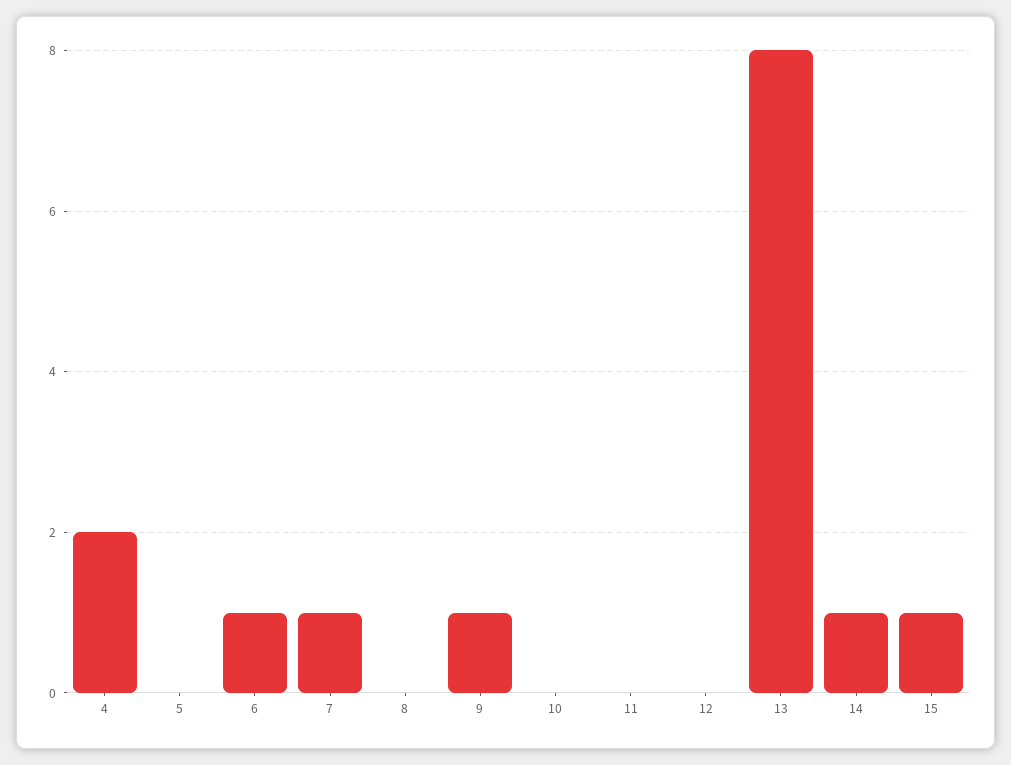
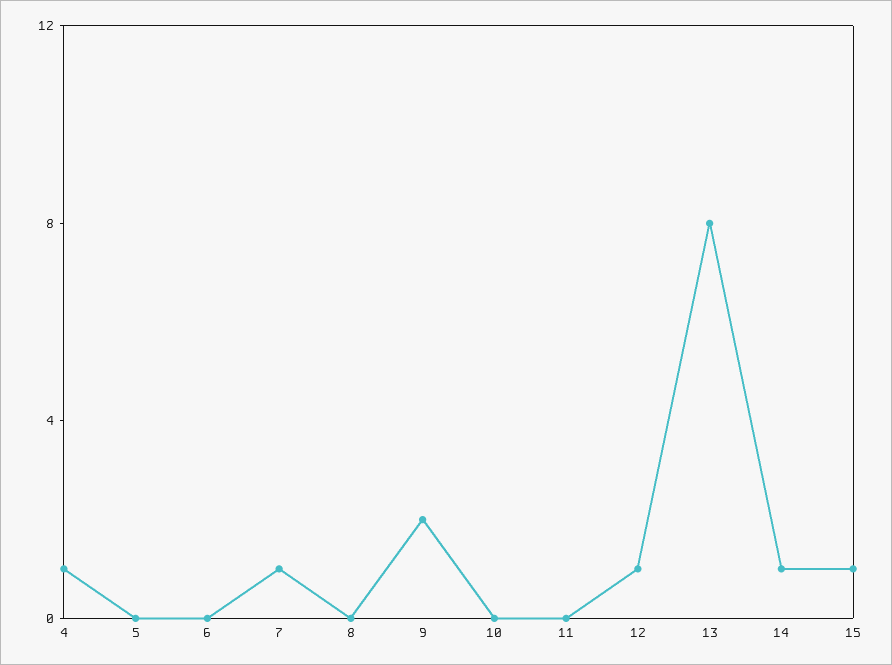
  {
-   "4": 2,
+   "4": 1,
    "5": 0,
-   "6": 1,
+   "6": 0,
    "7": 1,
    "8": 0,
-   "9": 1,
+   "9": 2,
    "10": 0,
    "11": 0,
-   "12": 0,
+   "12": 1,
    "13": 8,
    "14": 1,
    "15": 1
  }

